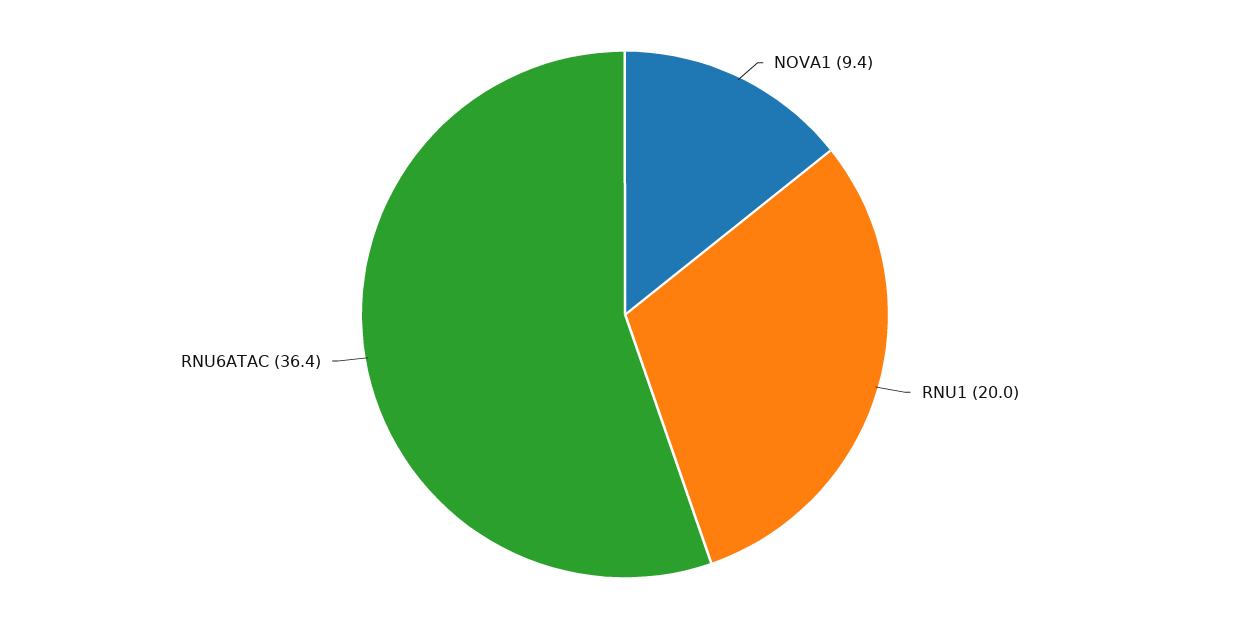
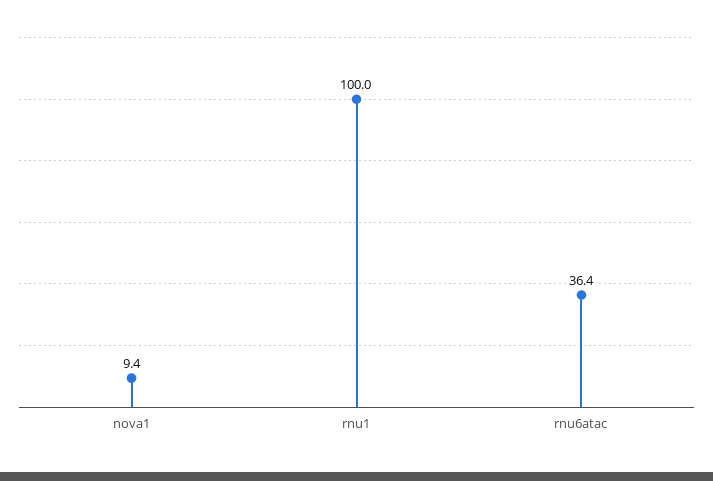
  {
    "NOVA1": 9.4,
-   "RNU1": 20,
+   "RNU1": 100,
    "RNU6ATAC": 36.4
  }

